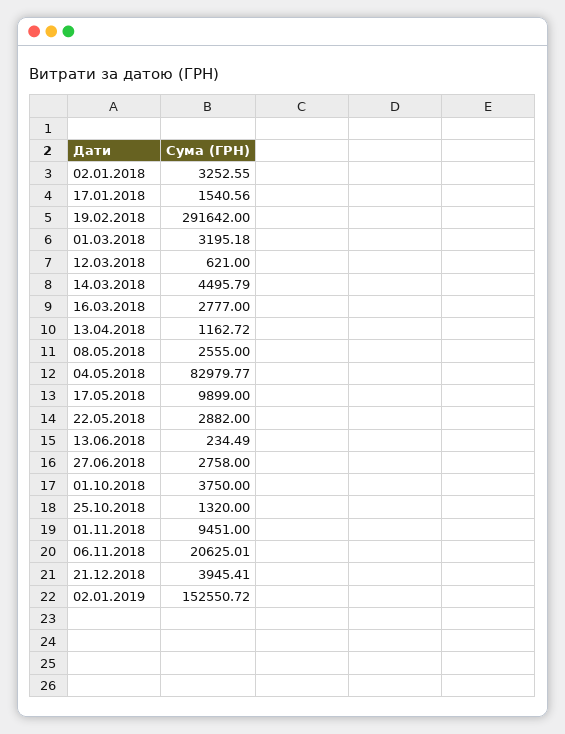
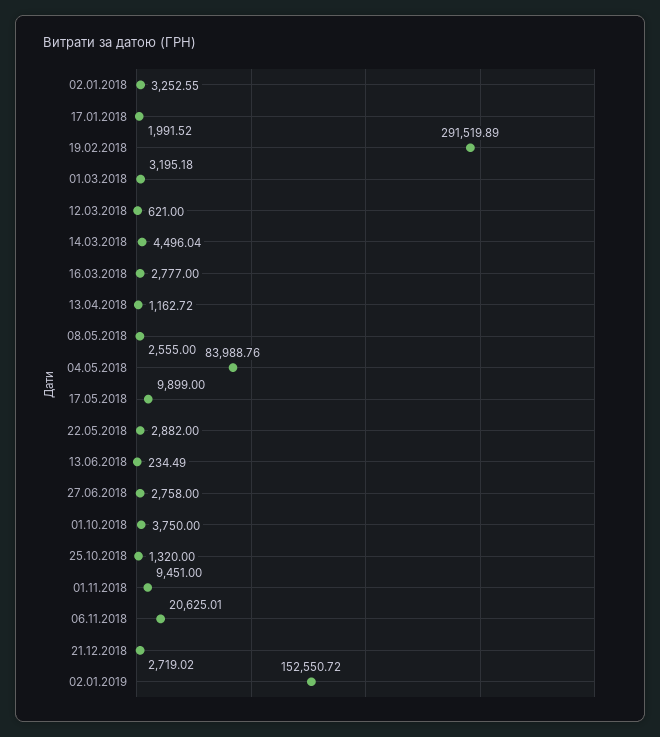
  {
    "02.01.2018": 3252.55,
-   "17.01.2018": 1540.56,
+   "17.01.2018": 1991.52,
-   "19.02.2018": 291642,
+   "19.02.2018": 291519.89,
    "01.03.2018": 3195.18,
    "12.03.2018": 621,
-   "14.03.2018": 4495.79,
+   "14.03.2018": 4496.04,
    "16.03.2018": 2777,
    "13.04.2018": 1162.72,
    "08.05.2018": 2555,
-   "04.05.2018": 82979.77,
+   "04.05.2018": 83988.76,
    "17.05.2018": 9899,
    "22.05.2018": 2882,
    "13.06.2018": 234.49,
    "27.06.2018": 2758,
    "01.10.2018": 3750,
    "25.10.2018": 1320,
    "01.11.2018": 9451,
    "06.11.2018": 20625.01,
-   "21.12.2018": 3945.41,
+   "21.12.2018": 2719.02,
    "02.01.2019": 152550.72
  }

